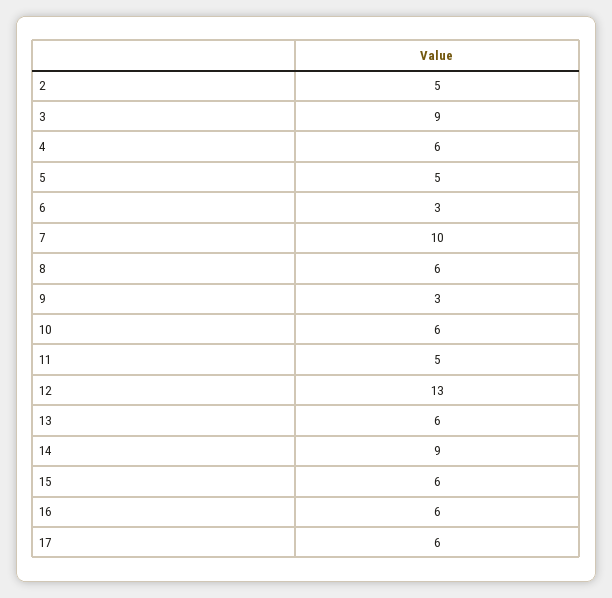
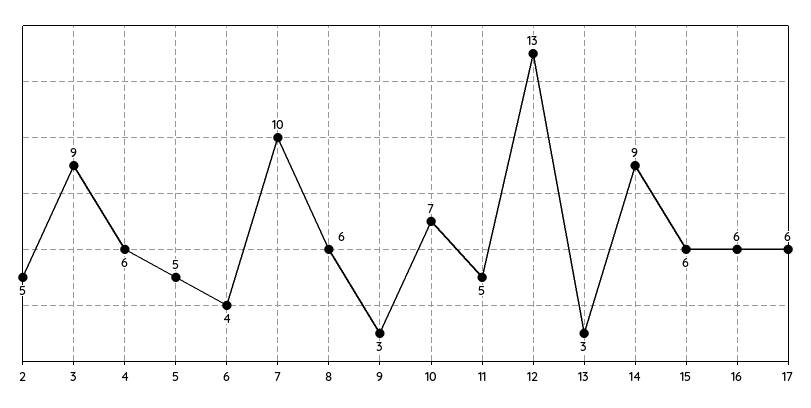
  {
    "2": 5,
    "3": 9,
    "4": 6,
    "5": 5,
-   "6": 3,
+   "6": 4,
    "7": 10,
    "8": 6,
    "9": 3,
-   "10": 6,
+   "10": 7,
    "11": 5,
    "12": 13,
-   "13": 6,
+   "13": 3,
    "14": 9,
    "15": 6,
    "16": 6,
    "17": 6
  }

